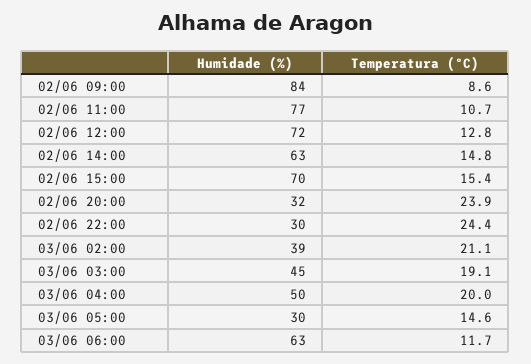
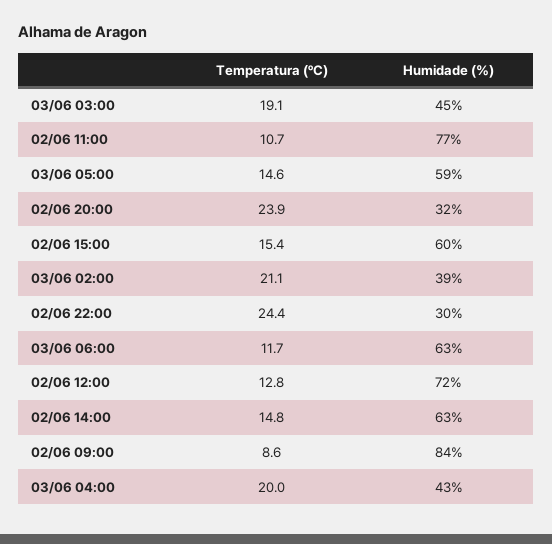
  {
    "Humidade (%)": {
      "02/06 09:00": 84,
      "02/06 11:00": 77,
      "02/06 12:00": 72,
      "02/06 14:00": 63,
-     "02/06 15:00": 70,
+     "02/06 15:00": 60,
      "02/06 20:00": 32,
      "02/06 22:00": 30,
      "03/06 02:00": 39,
      "03/06 03:00": 45,
-     "03/06 04:00": 50,
+     "03/06 04:00": 43,
-     "03/06 05:00": 30,
+     "03/06 05:00": 59,
      "03/06 06:00": 63
    },
    "Temperatura (ºC)": {
      "02/06 09:00": 8.6,
      "02/06 11:00": 10.7,
      "02/06 12:00": 12.8,
      "02/06 14:00": 14.8,
      "02/06 15:00": 15.4,
      "02/06 20:00": 23.9,
      "02/06 22:00": 24.4,
      "03/06 02:00": 21.1,
      "03/06 03:00": 19.1,
      "03/06 04:00": 20,
      "03/06 05:00": 14.6,
      "03/06 06:00": 11.7
    }
  }

